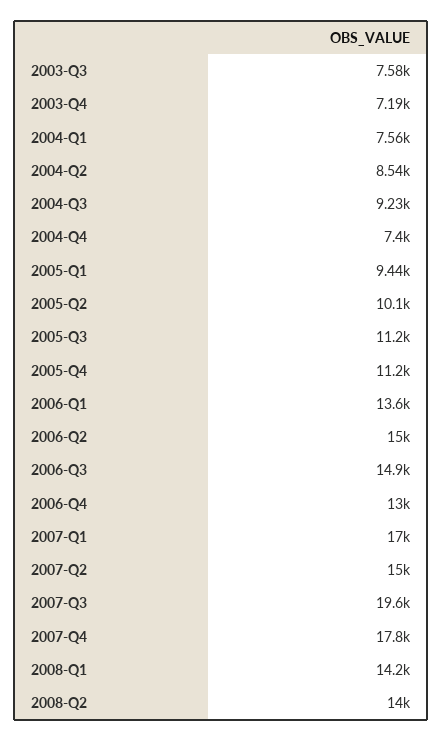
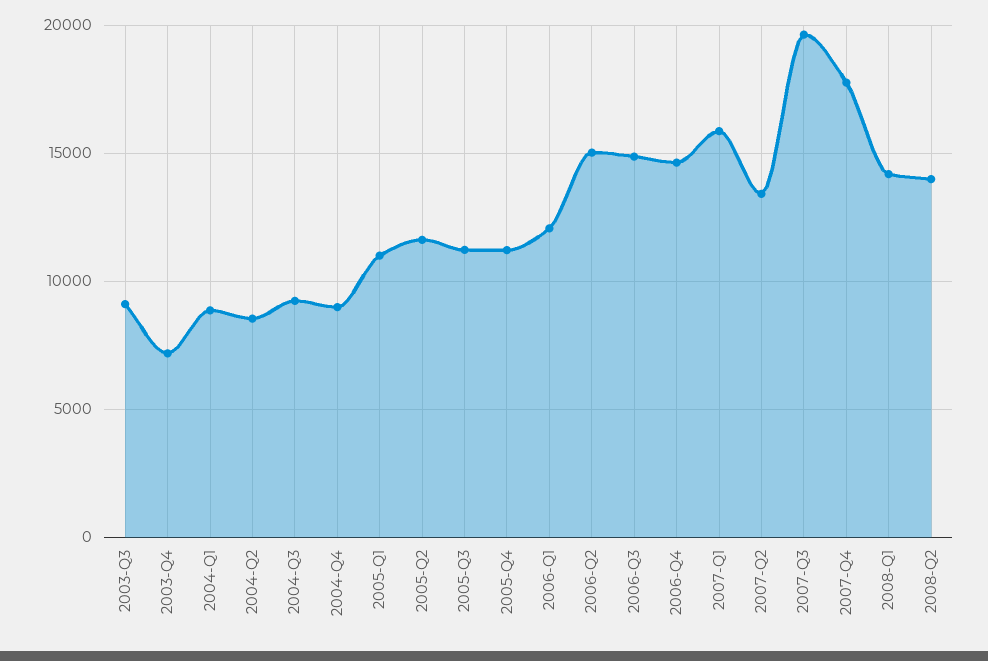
  {
-   "2003-Q3": 7580,
+   "2003-Q3": 9000,
    "2003-Q4": 7190,
-   "2004-Q1": 7560,
+   "2004-Q1": 9000,
    "2004-Q2": 8540,
    "2004-Q3": 9230,
-   "2004-Q4": 7400,
+   "2004-Q4": 9000,
-   "2005-Q1": 9440,
+   "2005-Q1": 11000,
-   "2005-Q2": 10100,
+   "2005-Q2": 11500,
    "2005-Q3": 11200,
    "2005-Q4": 11200,
-   "2006-Q1": 13600,
+   "2006-Q1": 12000,
    "2006-Q2": 15000,
    "2006-Q3": 14900,
-   "2006-Q4": 13000,
+   "2006-Q4": 14500,
-   "2007-Q1": 17000,
+   "2007-Q1": 16000,
-   "2007-Q2": 15000,
+   "2007-Q2": 13500,
    "2007-Q3": 19600,
    "2007-Q4": 17800,
    "2008-Q1": 14200,
    "2008-Q2": 14000
  }

